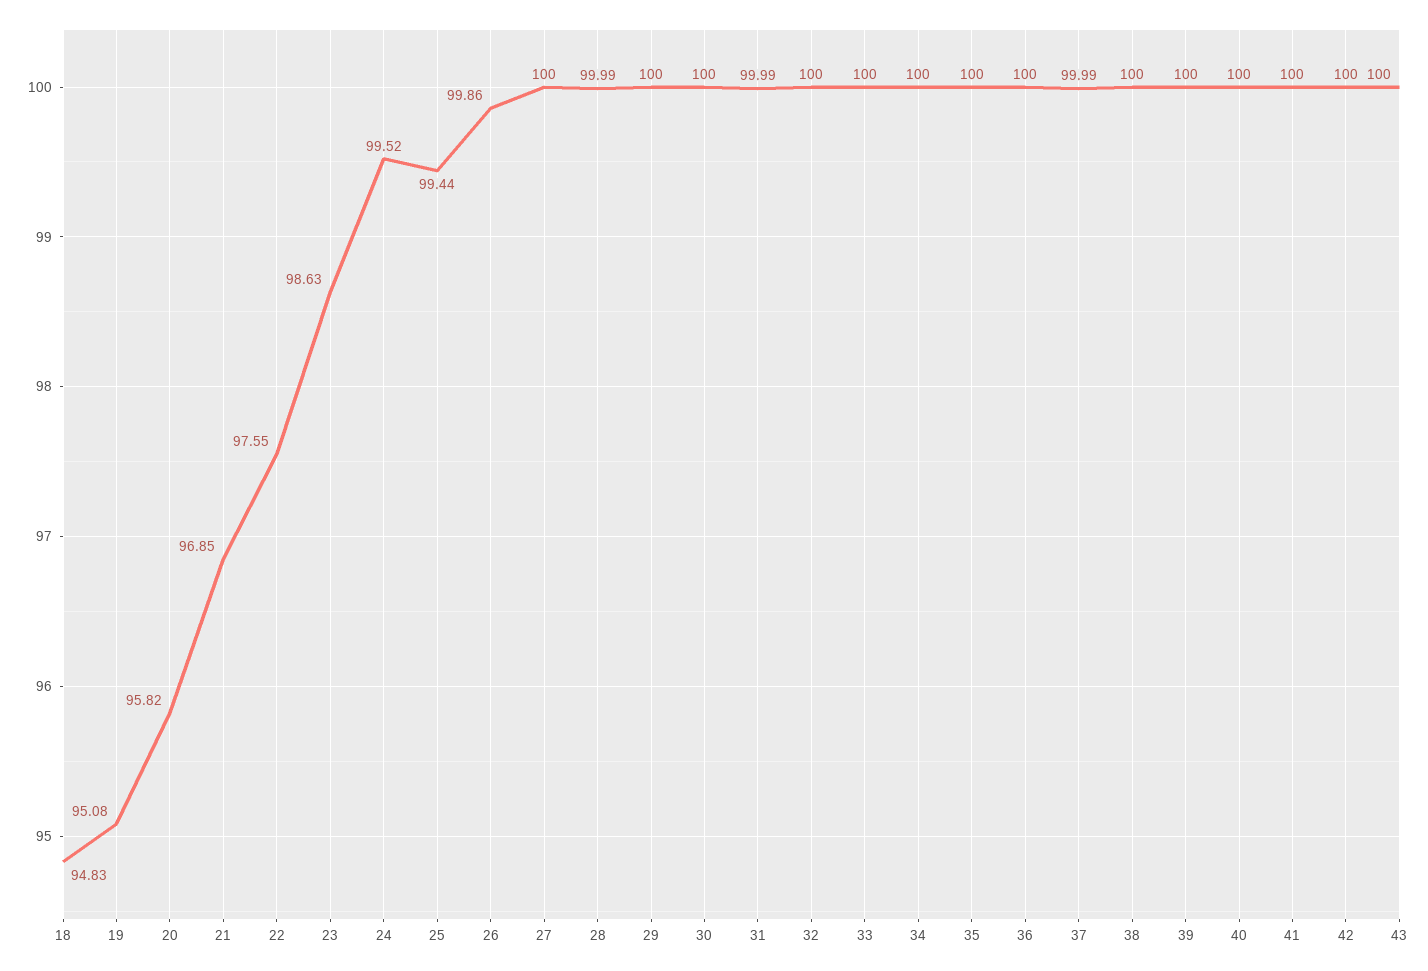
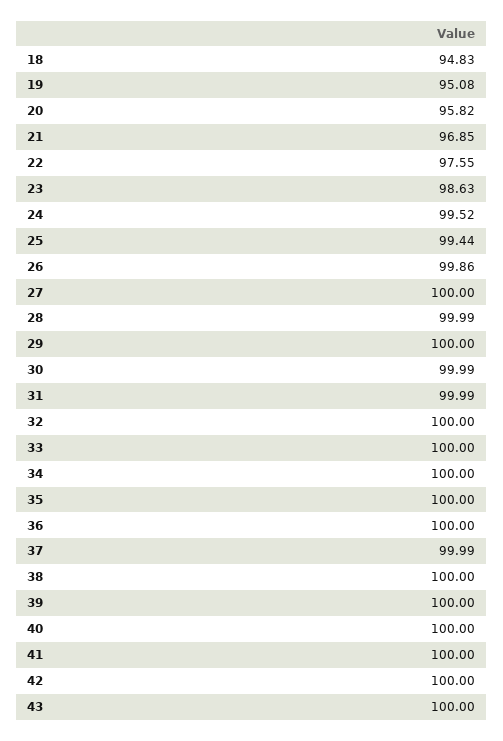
  {
    "18": 94.83,
    "19": 95.08,
    "20": 95.82,
    "21": 96.85,
    "22": 97.55,
    "23": 98.63,
    "24": 99.52,
    "25": 99.44,
    "26": 99.86,
    "27": 100,
    "28": 99.99,
    "29": 100,
-   "30": 100,
+   "30": 99.99,
    "31": 99.99,
    "32": 100,
    "33": 100,
    "34": 100,
    "35": 100,
    "36": 100,
    "37": 99.99,
    "38": 100,
    "39": 100,
    "40": 100,
    "41": 100,
    "42": 100,
    "43": 100
  }

